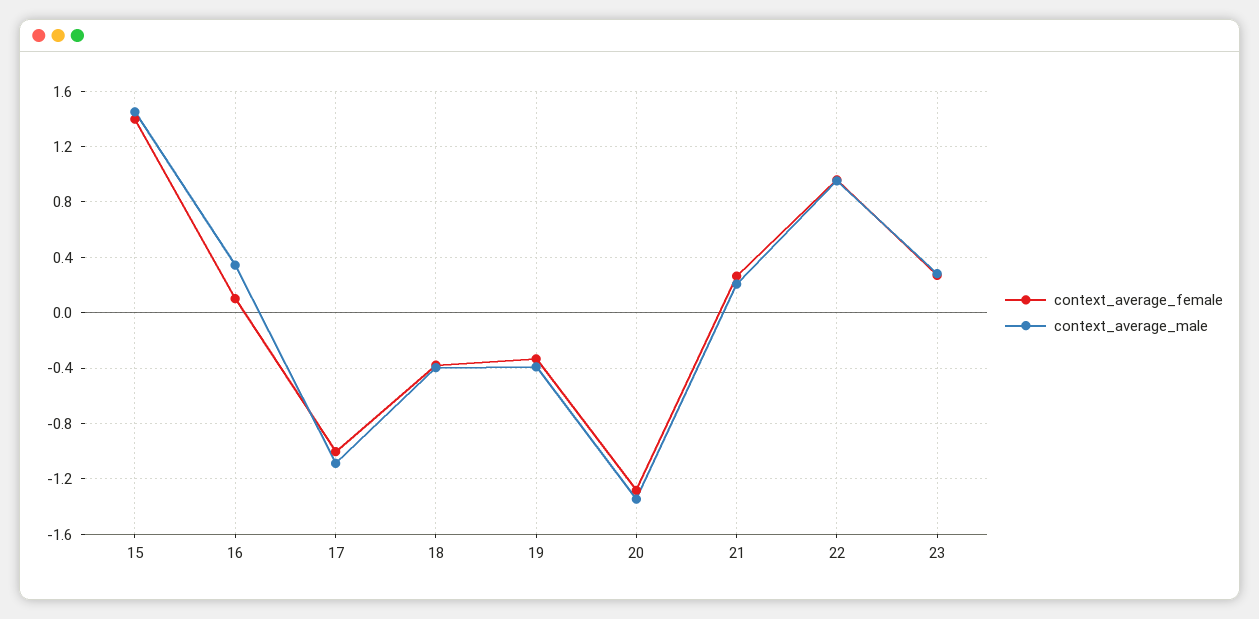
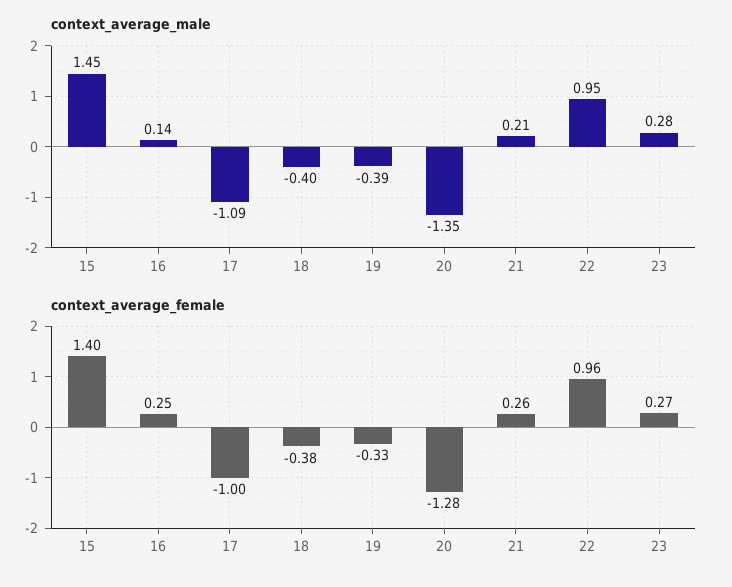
  {
    "context_average_female": {
      "15": 1.4,
-     "16": 0.1,
+     "16": 0.25,
      "17": -1,
      "18": -0.38,
      "19": -0.33,
      "20": -1.28,
      "21": 0.26,
      "22": 0.96,
      "23": 0.27
    },
    "context_average_male": {
      "15": 1.45,
-     "16": 0.35,
+     "16": 0.14,
      "17": -1.09,
      "18": -0.4,
      "19": -0.39,
      "20": -1.35,
      "21": 0.21,
      "22": 0.95,
      "23": 0.28
    }
  }

